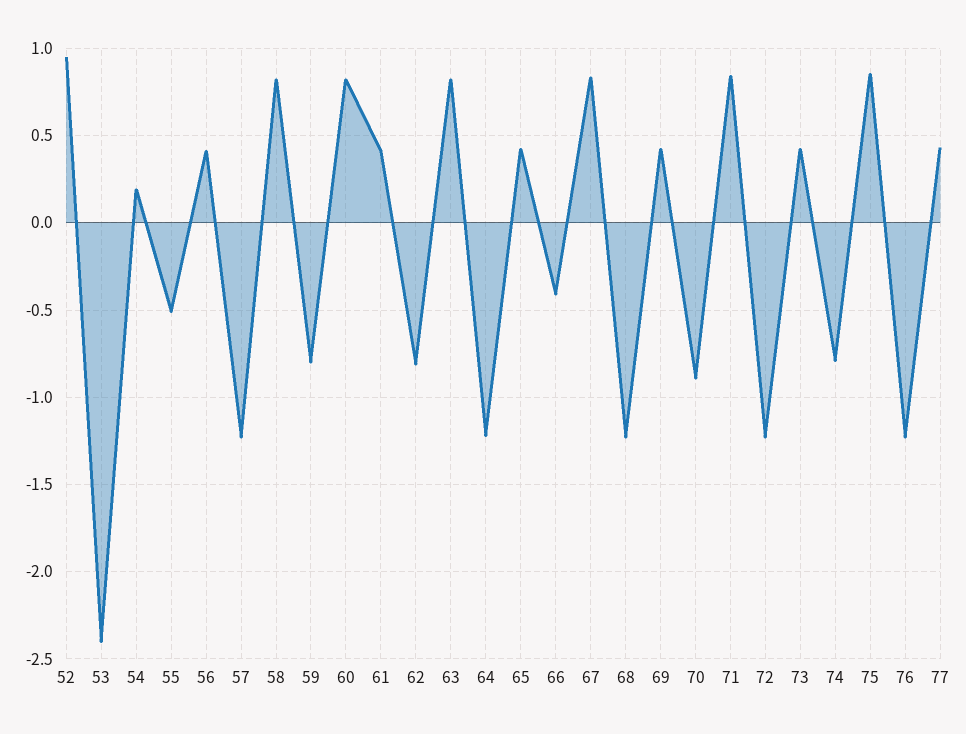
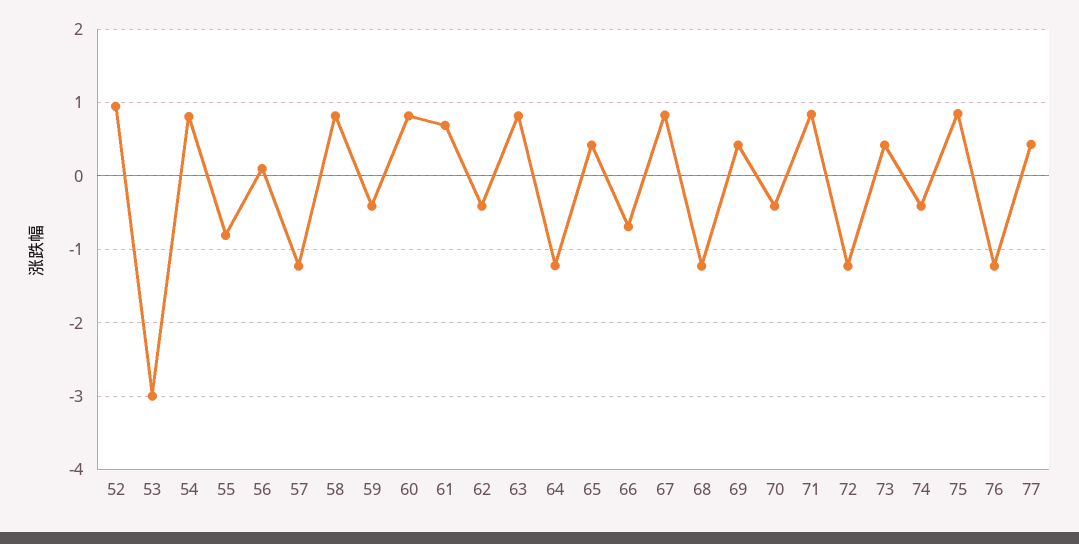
  {
    "52": 0.95,
-   "53": -2.4,
+   "53": -3,
-   "54": 0.2,
+   "54": 0.8,
-   "55": -0.5,
+   "55": -0.8,
-   "56": 0.4,
+   "56": 0.1,
    "57": -1.25,
    "58": 0.8,
-   "59": -0.8,
+   "59": -0.4,
    "60": 0.8,
-   "61": 0.4,
+   "61": 0.7,
-   "62": -0.8,
+   "62": -0.4,
    "63": 0.8,
    "64": -1.2,
    "65": 0.4,
-   "66": -0.4,
+   "66": -0.7,
    "67": 0.85,
    "68": -1.25,
    "69": 0.4,
-   "70": -0.9,
+   "70": -0.4,
    "71": 0.85,
    "72": -1.25,
    "73": 0.4,
-   "74": -0.8,
+   "74": -0.4,
    "75": 0.85,
    "76": -1.25,
    "77": 0.45
  }

